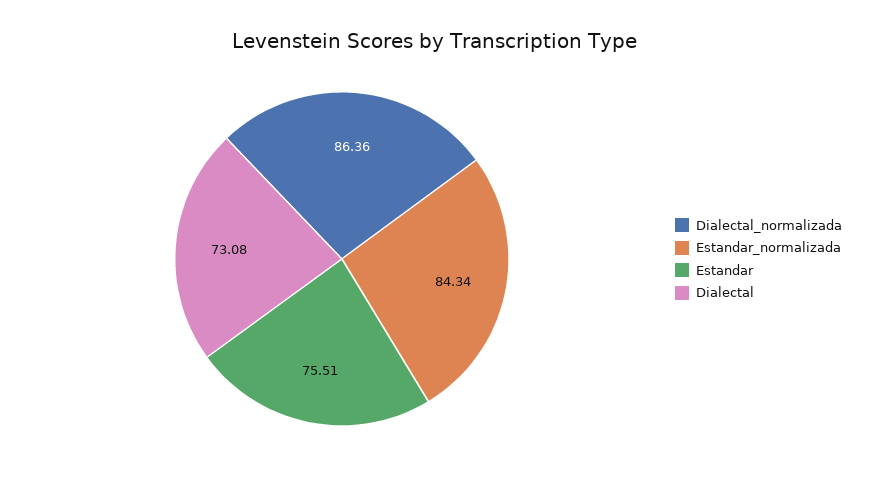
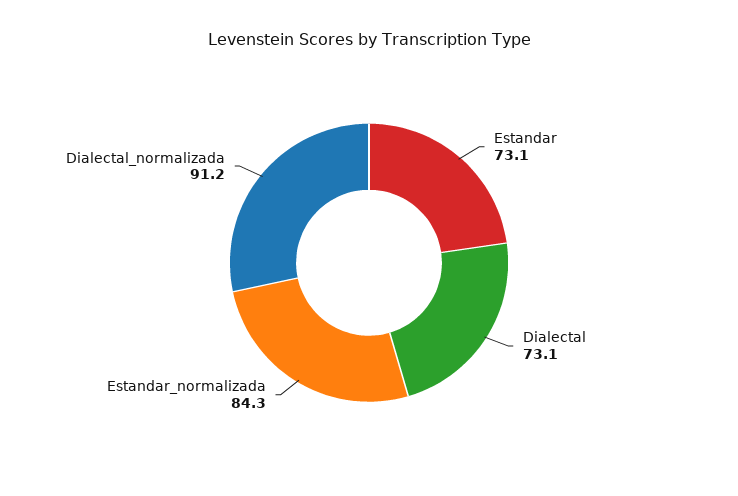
  {
-   "Dialectal_normalizada": 86.36,
+   "Dialectal_normalizada": 91.2,
    "Estandar_normalizada": 84.34,
-   "Estandar": 75.51,
+   "Estandar": 73.1,
    "Dialectal": 73.08
  }

